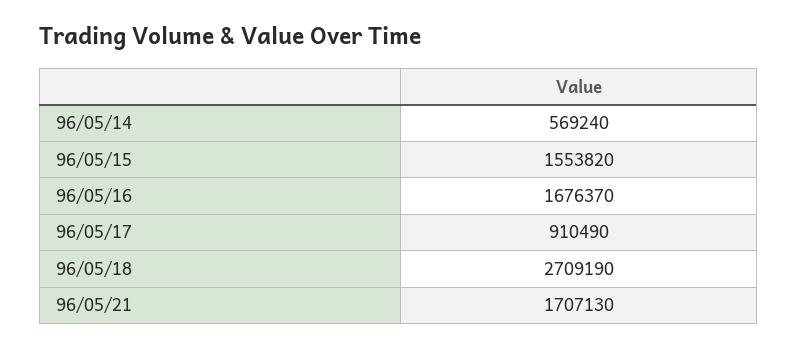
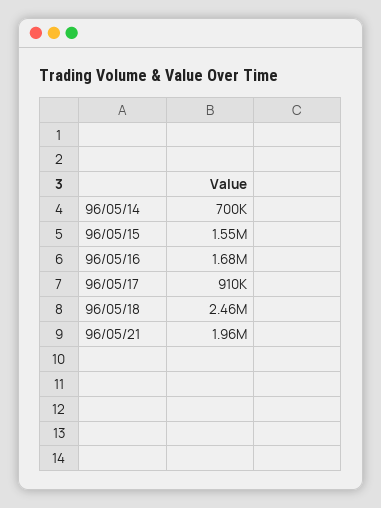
  {
-   "96/05/14": 569240,
+   "96/05/14": 700000,
    "96/05/15": 1553820,
    "96/05/16": 1676370,
    "96/05/17": 910490,
-   "96/05/18": 2709190,
+   "96/05/18": 2460000,
-   "96/05/21": 1707130
+   "96/05/21": 1960000
  }

